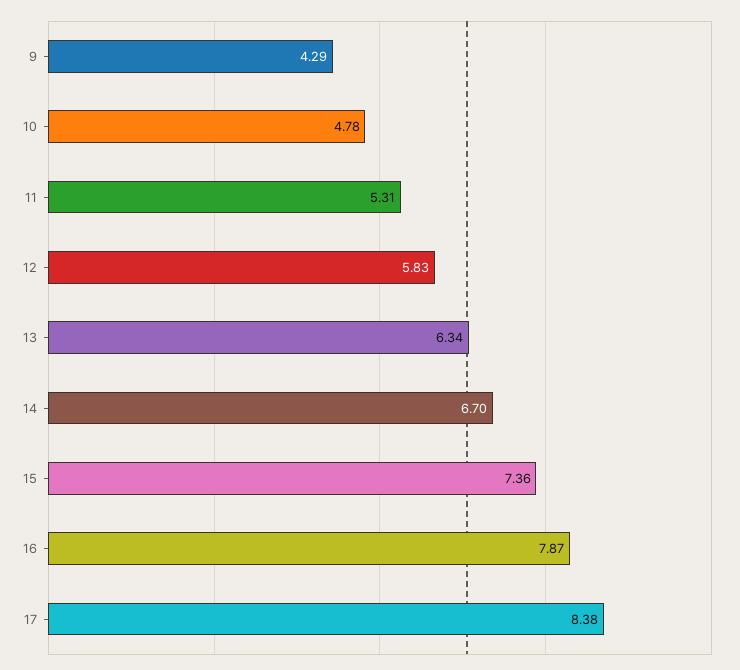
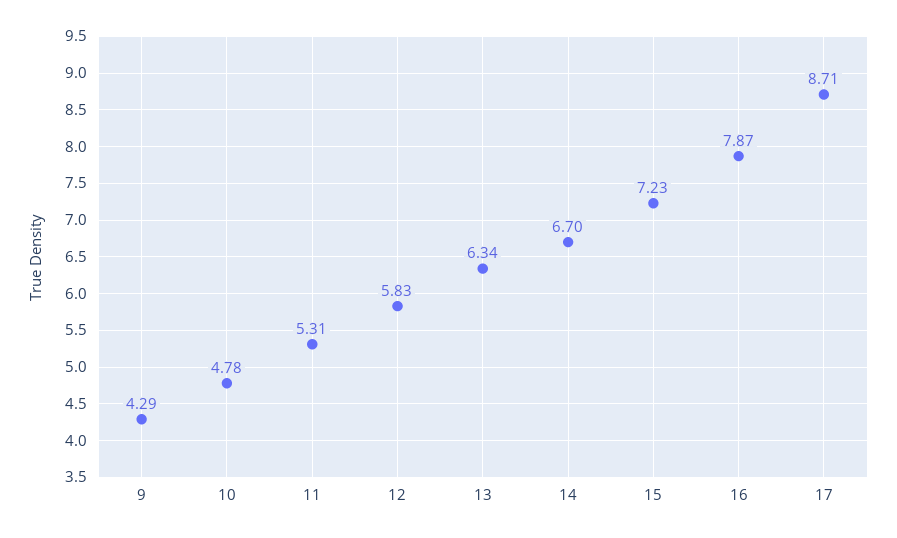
  {
    "9": 4.29,
    "10": 4.78,
    "11": 5.31,
    "12": 5.83,
    "13": 6.34,
    "14": 6.7,
-   "15": 7.36,
+   "15": 7.23,
    "16": 7.87,
-   "17": 8.38
+   "17": 8.71
  }

